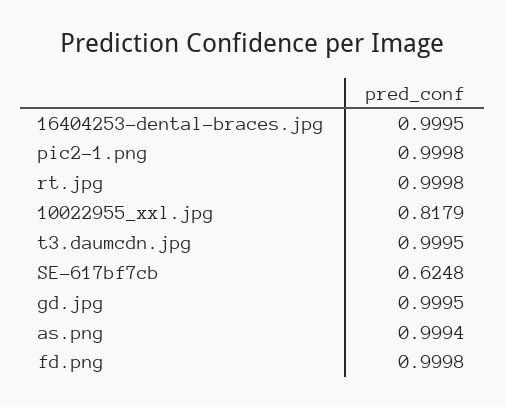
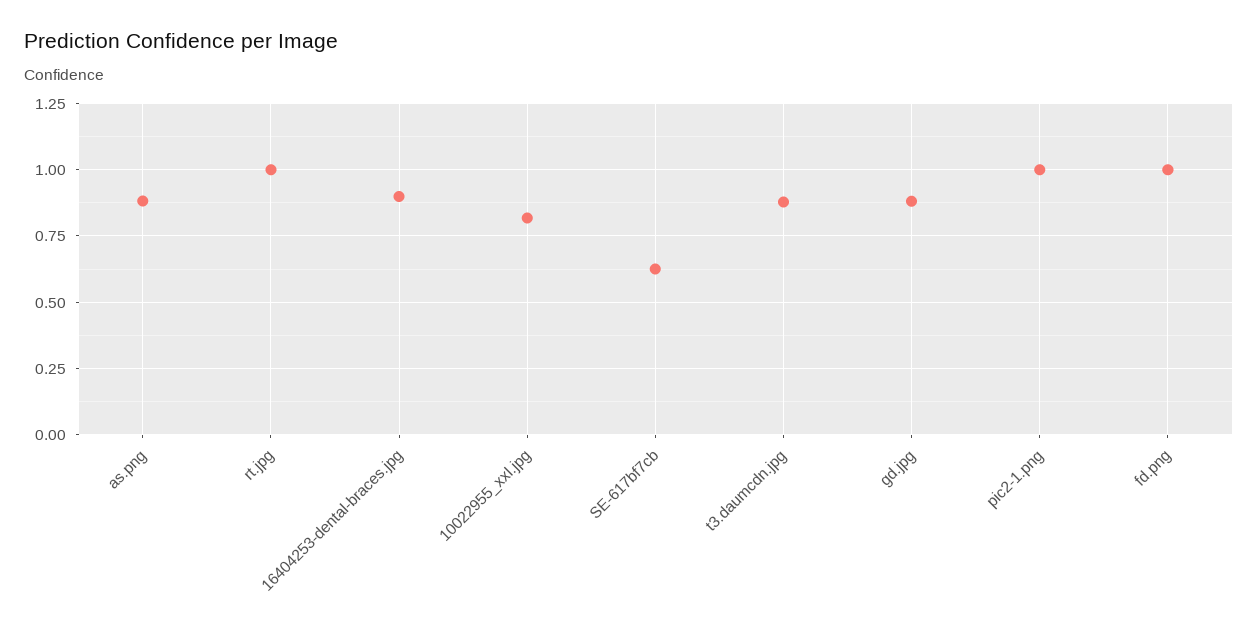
  {
-   "16404253-dental-braces.jpg": 0.9995,
+   "16404253-dental-braces.jpg": 0.9,
    "pic2-1.png": 0.9998,
    "rt.jpg": 0.9998,
    "10022955_xxl.jpg": 0.8179,
-   "t3.daumcdn.jpg": 0.9995,
+   "t3.daumcdn.jpg": 0.875,
    "SE-617bf7cb": 0.6248,
-   "gd.jpg": 0.9995,
+   "gd.jpg": 0.875,
-   "as.png": 0.9994,
+   "as.png": 0.875,
    "fd.png": 0.9998
  }

